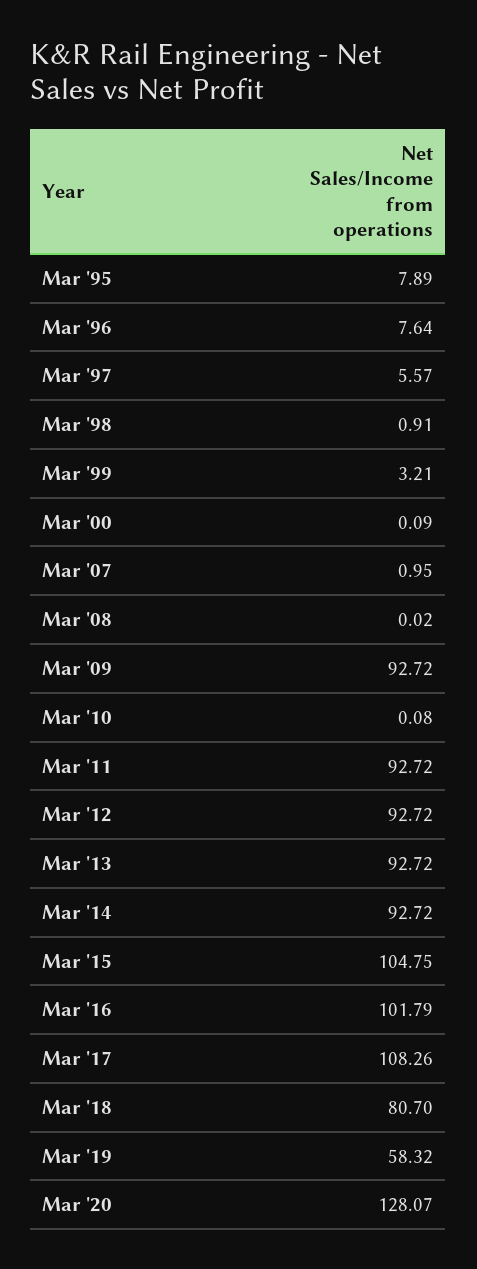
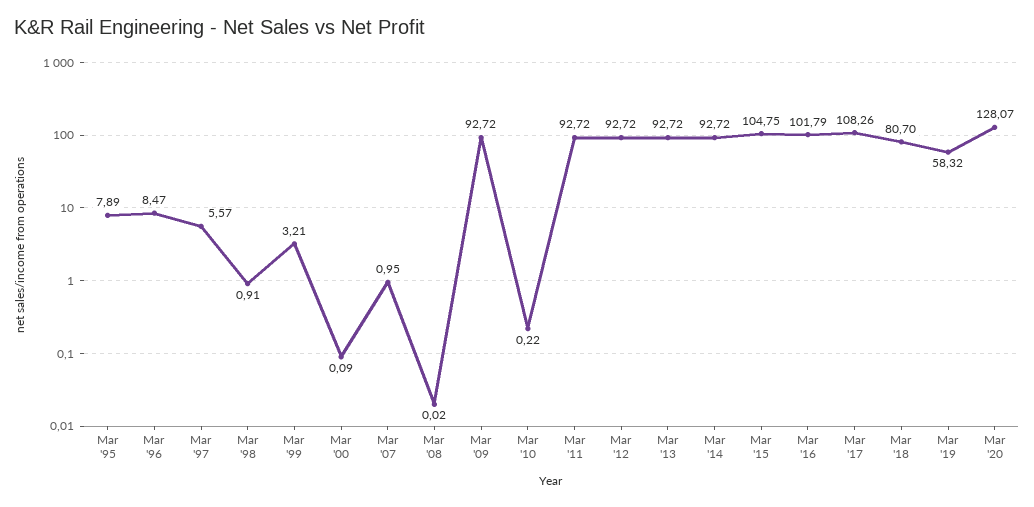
  {
    "Mar '95": 7.89,
-   "Mar '96": 7.64,
+   "Mar '96": 8.47,
    "Mar '97": 5.57,
    "Mar '98": 0.91,
    "Mar '99": 3.21,
    "Mar '00": 0.09,
    "Mar '07": 0.95,
    "Mar '08": 0.02,
    "Mar '09": 92.72,
-   "Mar '10": 0.08,
+   "Mar '10": 0.22,
    "Mar '11": 92.72,
    "Mar '12": 92.72,
    "Mar '13": 92.72,
    "Mar '14": 92.72,
    "Mar '15": 104.75,
    "Mar '16": 101.79,
    "Mar '17": 108.26,
    "Mar '18": 80.7,
    "Mar '19": 58.32,
    "Mar '20": 128.07
  }

